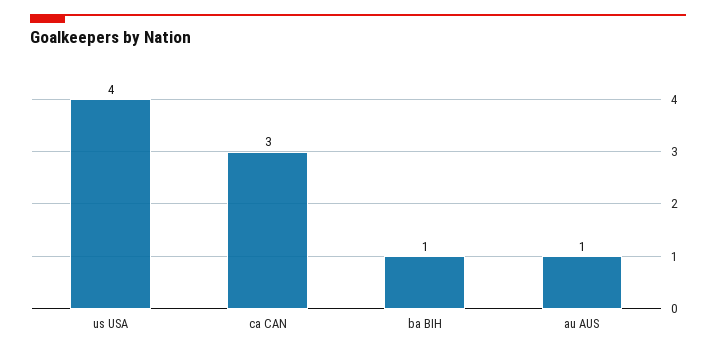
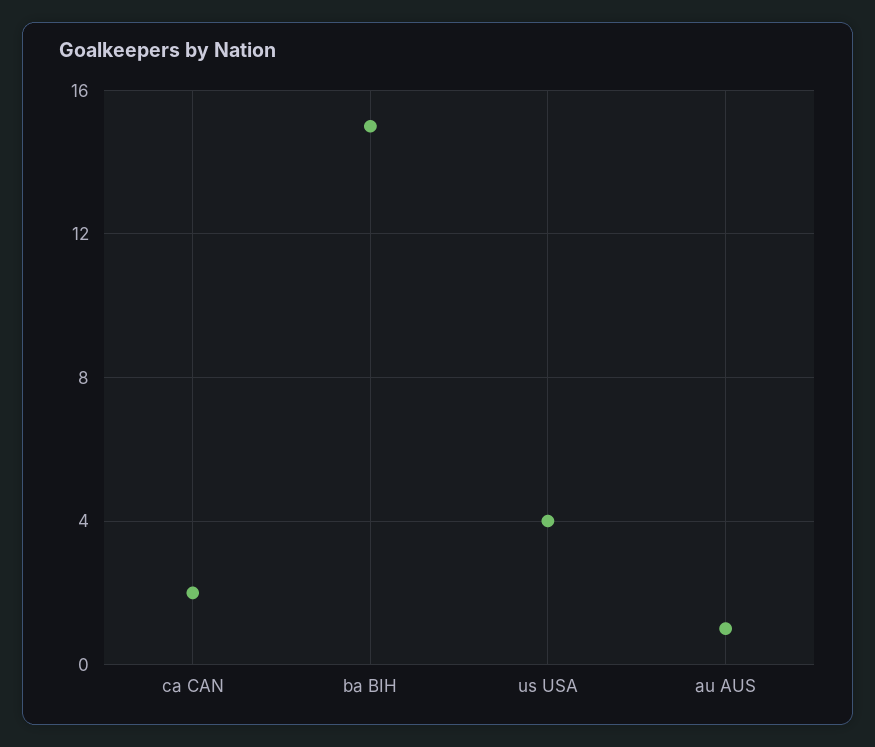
  {
    "us USA": 4,
-   "ca CAN": 3,
+   "ca CAN": 2,
-   "ba BIH": 1,
+   "ba BIH": 15,
    "au AUS": 1
  }

